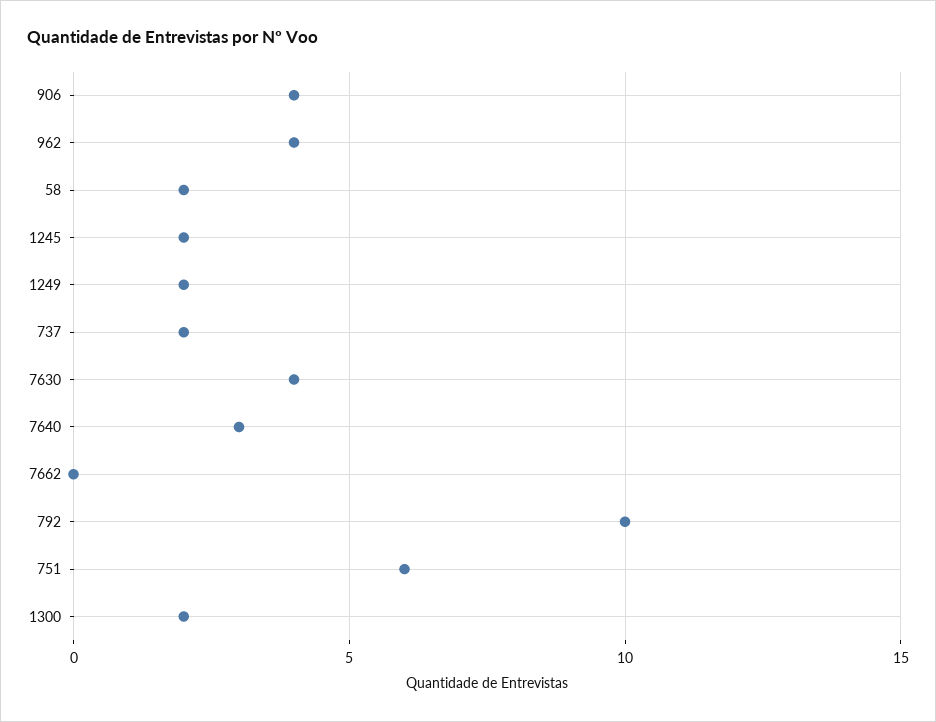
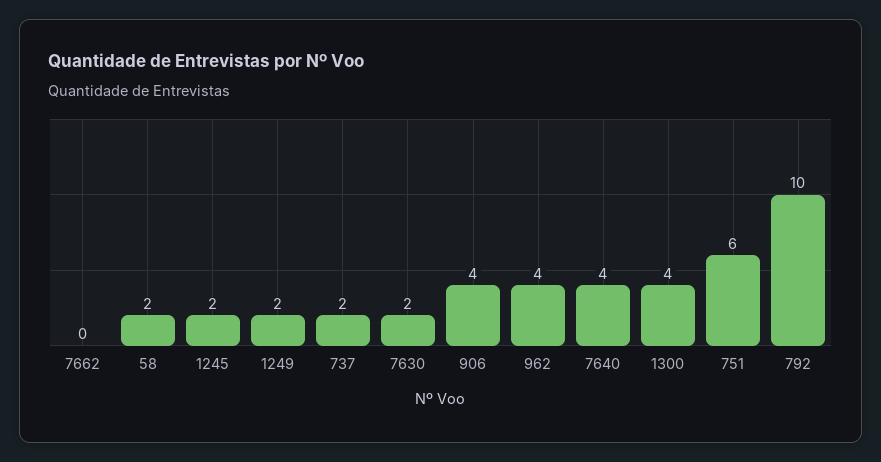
  {
    "906": 4,
    "962": 4,
    "58": 2,
    "1245": 2,
    "1249": 2,
    "737": 2,
-   "7630": 4,
+   "7630": 2,
-   "7640": 3,
+   "7640": 4,
    "7662": 0,
    "792": 10,
    "751": 6,
-   "1300": 2
+   "1300": 4
  }

